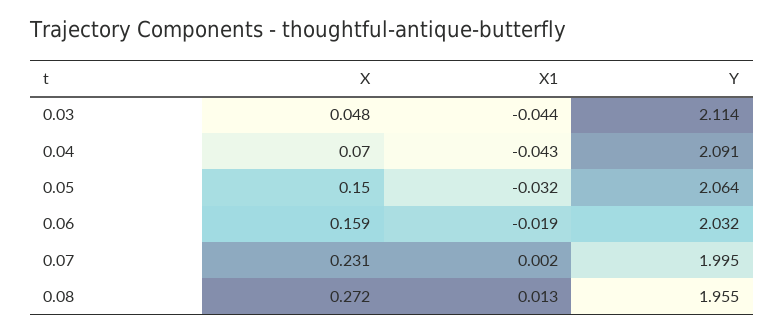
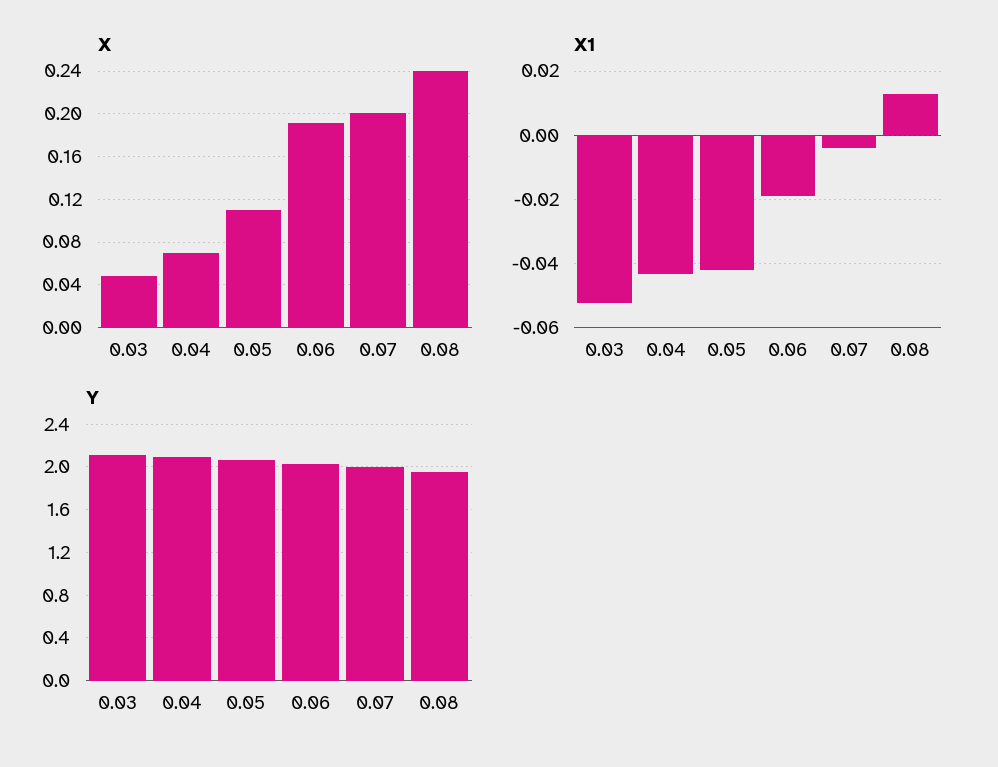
  {
    "X": {
      "0.03": 0.048,
      "0.04": 0.07,
-     "0.05": 0.15,
+     "0.05": 0.11,
-     "0.06": 0.159,
+     "0.06": 0.19,
-     "0.07": 0.231,
+     "0.07": 0.2,
-     "0.08": 0.272
+     "0.08": 0.24
    },
    "X1": {
-     "0.03": -0.044,
+     "0.03": -0.052,
      "0.04": -0.043,
-     "0.05": -0.032,
+     "0.05": -0.042,
      "0.06": -0.019,
-     "0.07": 0.002,
+     "0.07": -0.004,
      "0.08": 0.013
    },
    "Y": {
      "0.03": 2.114,
      "0.04": 2.091,
      "0.05": 2.064,
      "0.06": 2.032,
      "0.07": 1.995,
      "0.08": 1.955
    }
  }

